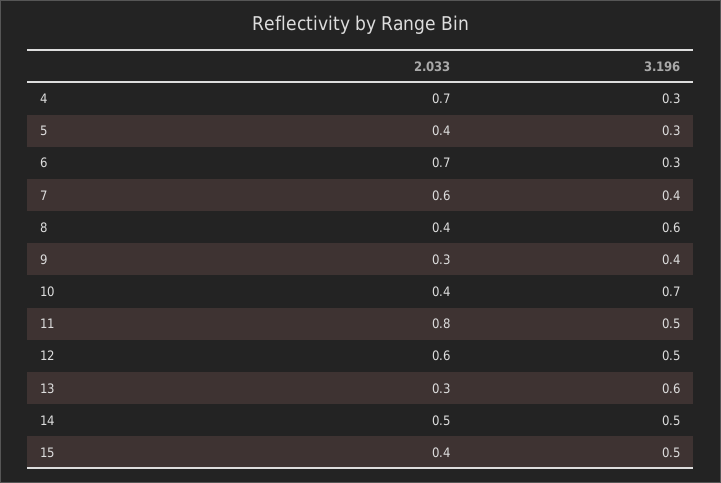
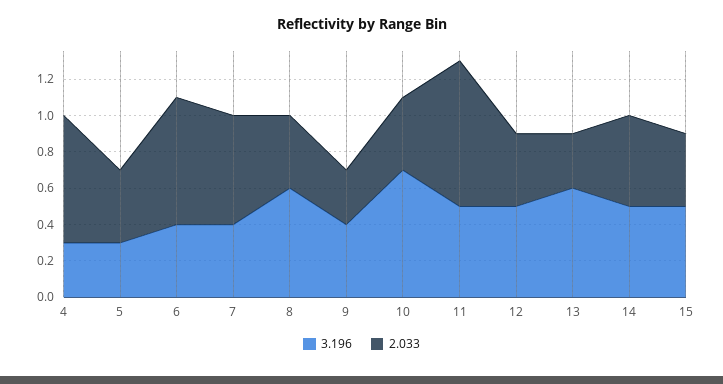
  {
    "2.033": {
      "4": 0.7,
      "5": 0.4,
      "6": 0.7,
      "7": 0.6,
      "8": 0.4,
      "9": 0.3,
      "10": 0.4,
      "11": 0.8,
-     "12": 0.6,
+     "12": 0.4,
      "13": 0.3,
      "14": 0.5,
      "15": 0.4
    },
    "3.196": {
      "4": 0.3,
      "5": 0.3,
-     "6": 0.3,
+     "6": 0.4,
      "7": 0.4,
      "8": 0.6,
      "9": 0.4,
      "10": 0.7,
      "11": 0.5,
      "12": 0.5,
      "13": 0.6,
      "14": 0.5,
      "15": 0.5
    }
  }

